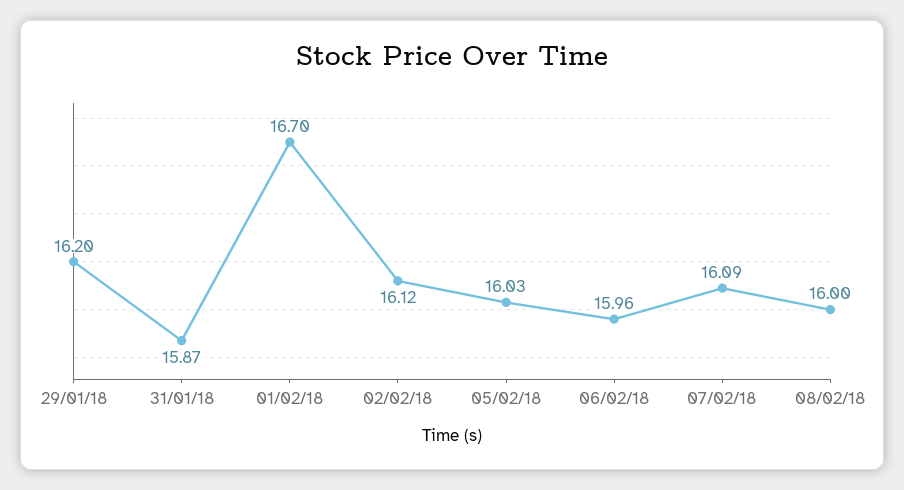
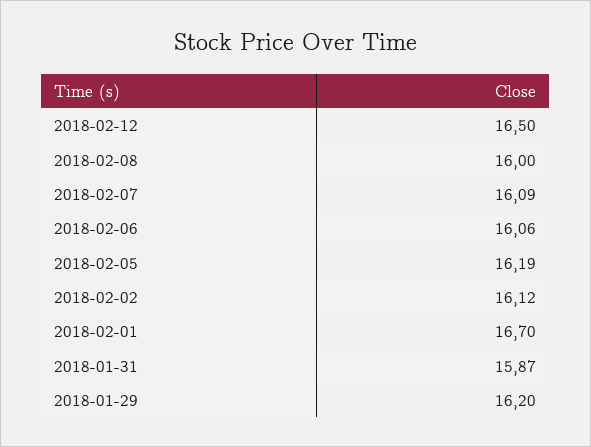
  {
    "29/01/18": 16.2,
    "31/01/18": 15.87,
    "01/02/18": 16.7,
    "02/02/18": 16.12,
-   "05/02/18": 16.03,
+   "05/02/18": 16.19,
-   "06/02/18": 15.96,
+   "06/02/18": 16.06,
    "07/02/18": 16.09,
-   "08/02/18": 16
+   "08/02/18": 16,
+   "2018-02-12": 16.5
  }

